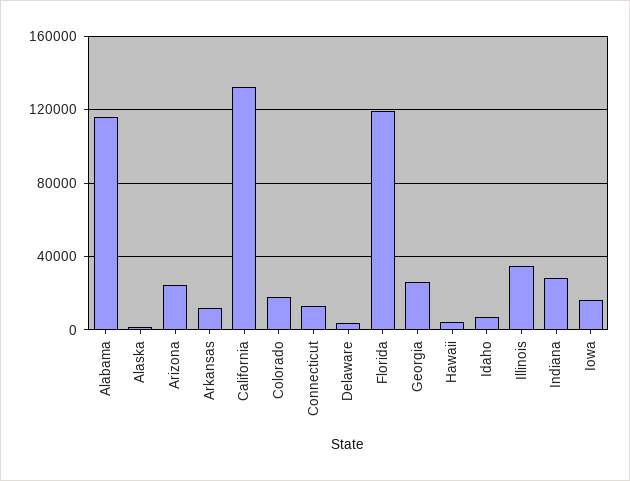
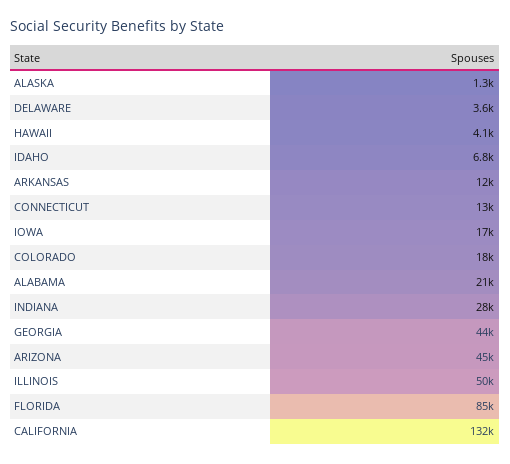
  {
-   "Alabama": 115000,
+   "Alabama": 21000,
    "Alaska": 1300,
-   "Arizona": 25000,
+   "Arizona": 45000,
    "Arkansas": 12000,
    "California": 132000,
    "Colorado": 18000,
    "Connecticut": 13000,
    "Delaware": 3600,
-   "Florida": 120000,
+   "Florida": 85000,
-   "Georgia": 25000,
+   "Georgia": 44000,
    "Hawaii": 4100,
    "Idaho": 6800,
-   "Illinois": 35000,
+   "Illinois": 50000,
    "Indiana": 28000,
    "Iowa": 17000
  }

